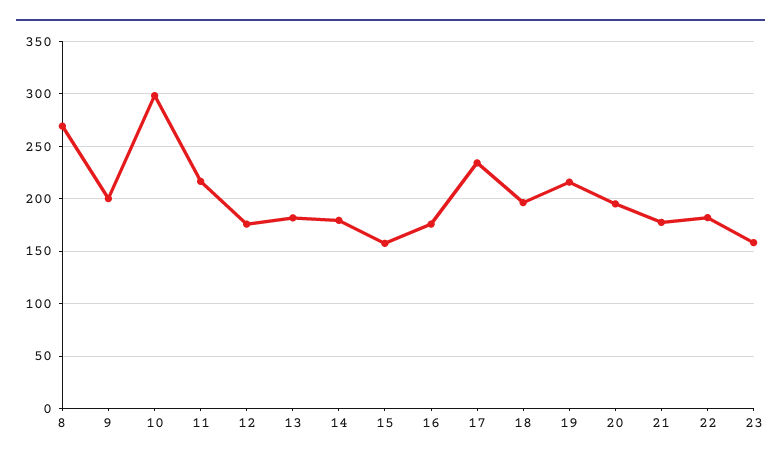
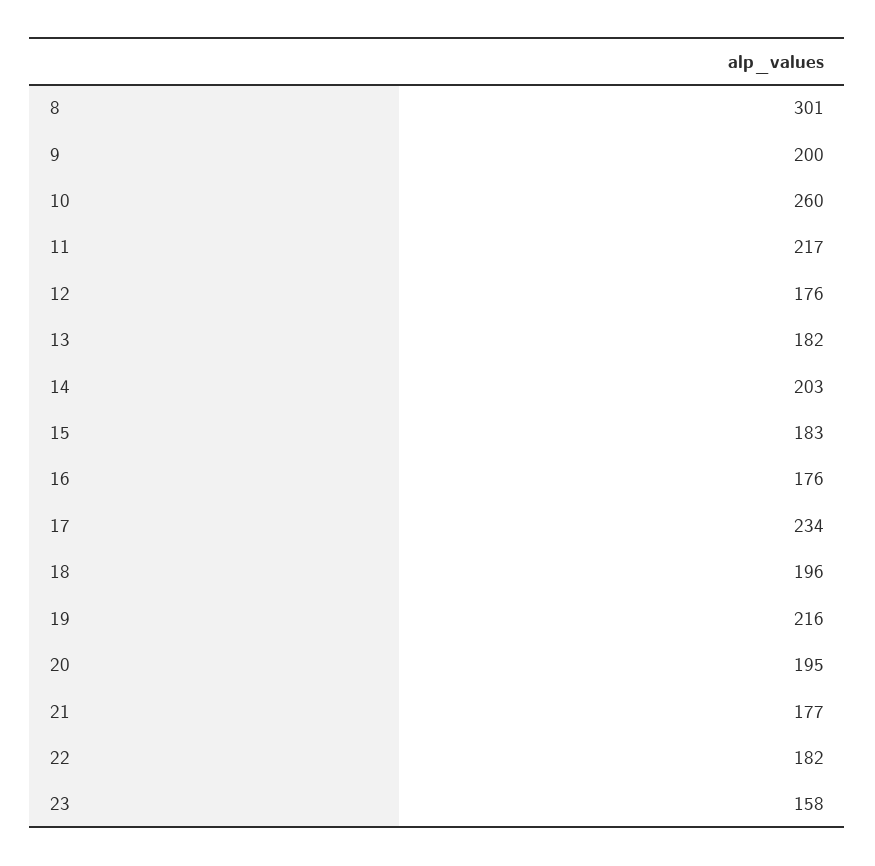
  {
-   "8": 270,
+   "8": 301,
    "9": 200,
-   "10": 300,
+   "10": 260,
    "11": 217,
    "12": 176,
    "13": 182,
-   "14": 180,
+   "14": 203,
-   "15": 160,
+   "15": 183,
    "16": 176,
    "17": 234,
    "18": 196,
    "19": 216,
    "20": 195,
    "21": 177,
    "22": 182,
    "23": 158
  }

